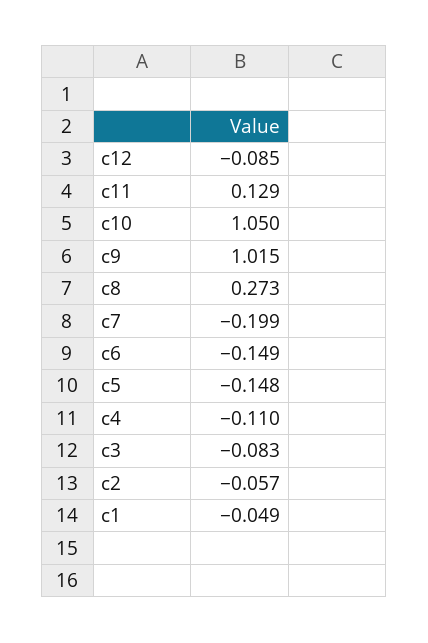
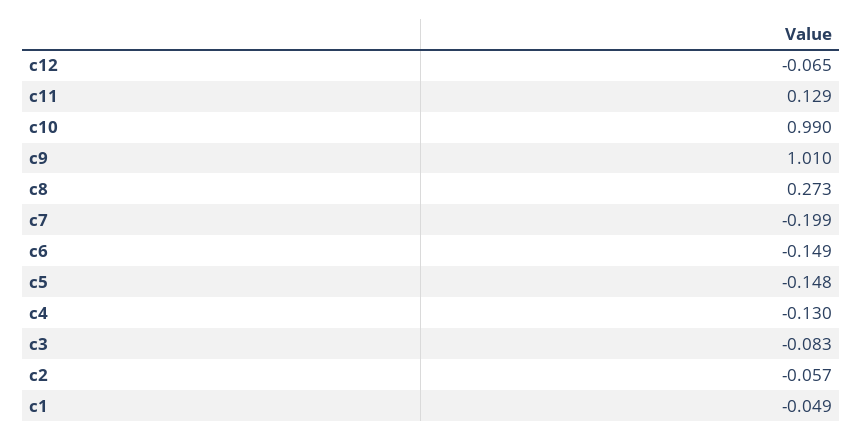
  {
-   "c12": -0.085,
+   "c12": -0.065,
    "c11": 0.129,
-   "c10": 1.05,
+   "c10": 0.99,
-   "c9": 1.015,
+   "c9": 1.01,
    "c8": 0.273,
    "c7": -0.199,
    "c6": -0.149,
    "c5": -0.148,
-   "c4": -0.11,
+   "c4": -0.13,
    "c3": -0.083,
    "c2": -0.057,
    "c1": -0.049
  }

